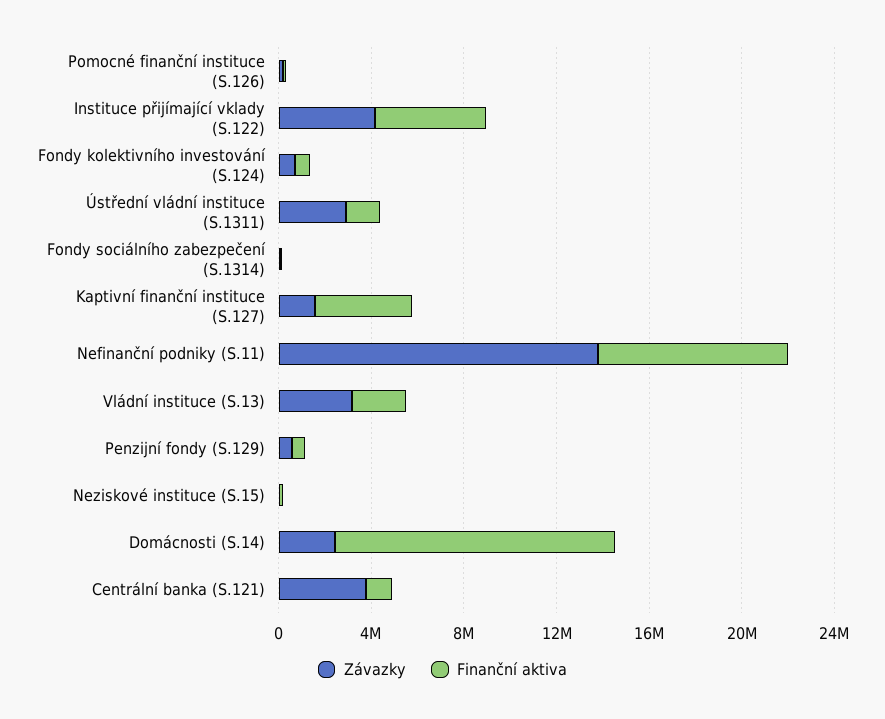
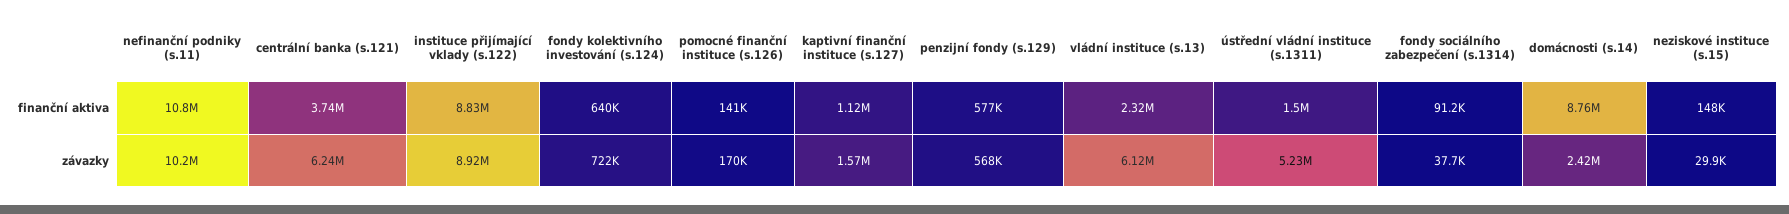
  {
    "Závazky": {
      "Pomocné finanční instituce (S.126)": 170000,
-     "Instituce přijímající vklady (S.122)": 4000000,
+     "Instituce přijímající vklady (S.122)": 8920000,
      "Fondy kolektivního investování (S.124)": 722000,
-     "Ústřední vládní instituce (S.1311)": 3000000,
+     "Ústřední vládní instituce (S.1311)": 5230000,
      "Fondy sociálního zabezpečení (S.1314)": 37700,
      "Kaptivní finanční instituce (S.127)": 1570000,
-     "Nefinanční podniky (S.11)": 14000000,
+     "Nefinanční podniky (S.11)": 10200000,
-     "Vládní instituce (S.13)": 3000000,
+     "Vládní instituce (S.13)": 6120000,
      "Penzijní fondy (S.129)": 568000,
      "Neziskové instituce (S.15)": 29900,
      "Domácnosti (S.14)": 2420000,
-     "Centrální banka (S.121)": 4000000
+     "Centrální banka (S.121)": 6240000
    },
    "Finanční aktiva": {
      "Pomocné finanční instituce (S.126)": 141000,
-     "Instituce přijímající vklady (S.122)": 5000000,
+     "Instituce přijímající vklady (S.122)": 8830000,
      "Fondy kolektivního investování (S.124)": 640000,
      "Ústřední vládní instituce (S.1311)": 1500000,
      "Fondy sociálního zabezpečení (S.1314)": 91200,
-     "Kaptivní finanční instituce (S.127)": 4000000,
+     "Kaptivní finanční instituce (S.127)": 1120000,
-     "Nefinanční podniky (S.11)": 8000000,
+     "Nefinanční podniky (S.11)": 10800000,
      "Vládní instituce (S.13)": 2320000,
      "Penzijní fondy (S.129)": 577000,
      "Neziskové instituce (S.15)": 148000,
-     "Domácnosti (S.14)": 12000000,
+     "Domácnosti (S.14)": 8760000,
-     "Centrální banka (S.121)": 1000000
+     "Centrální banka (S.121)": 3740000
    }
  }

